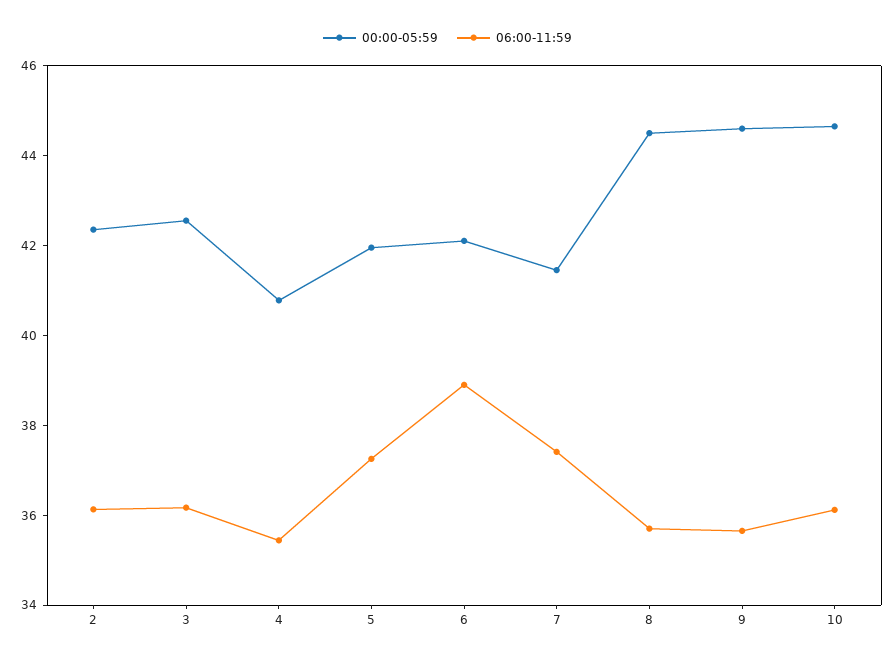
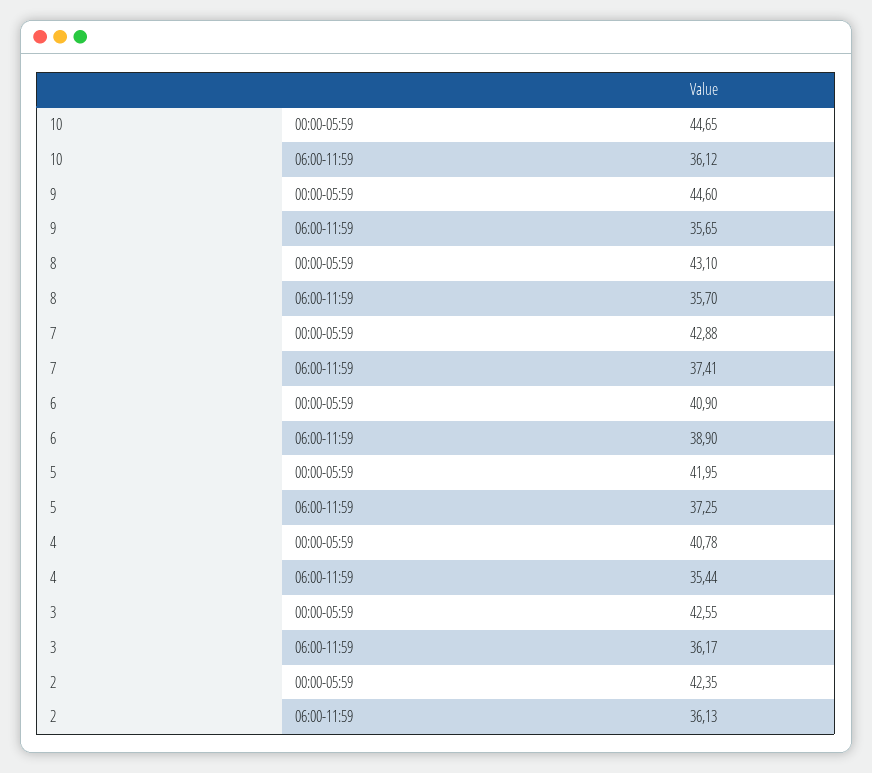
  {
    "00:00-05:59": {
      "2": 42.35,
      "3": 42.55,
      "4": 40.78,
      "5": 41.95,
-     "6": 42,
+     "6": 40.9,
-     "7": 41.5,
+     "7": 42.88,
-     "8": 44.5,
+     "8": 43.1,
      "9": 44.6,
      "10": 44.65
    },
    "06:00-11:59": {
      "2": 36.13,
      "3": 36.17,
      "4": 35.44,
      "5": 37.25,
      "6": 38.9,
      "7": 37.41,
      "8": 35.7,
      "9": 35.65,
      "10": 36.12
    }
  }

